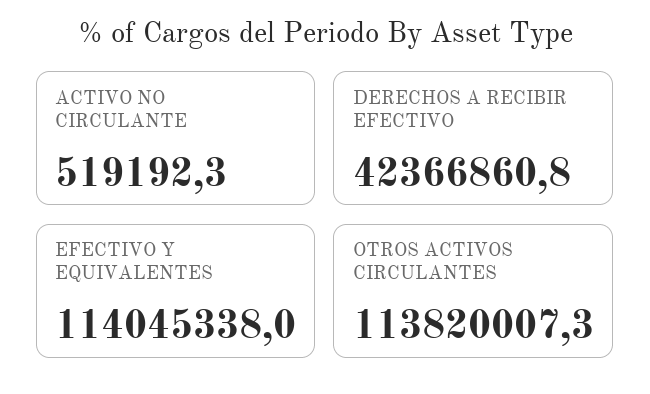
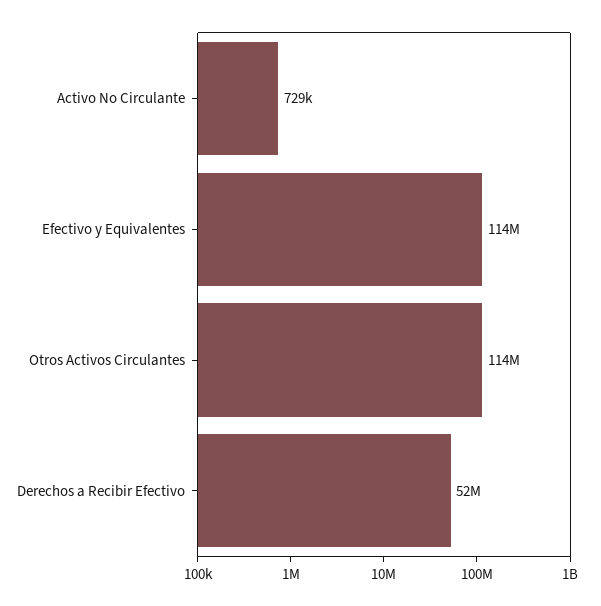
  {
-   "ACTIVO NO CIRCULANTE": 519192.3,
+   "ACTIVO NO CIRCULANTE": 729000,
-   "DERECHOS A RECIBIR EFECTIVO": 42366860.8,
+   "DERECHOS A RECIBIR EFECTIVO": 52000000,
    "EFECTIVO Y EQUIVALENTES": 114045338,
    "OTROS ACTIVOS CIRCULANTES": 113820007.3
  }

